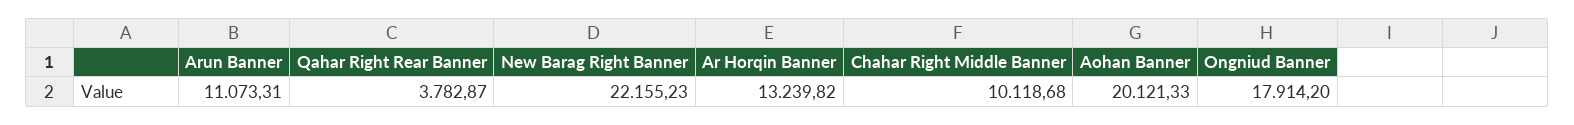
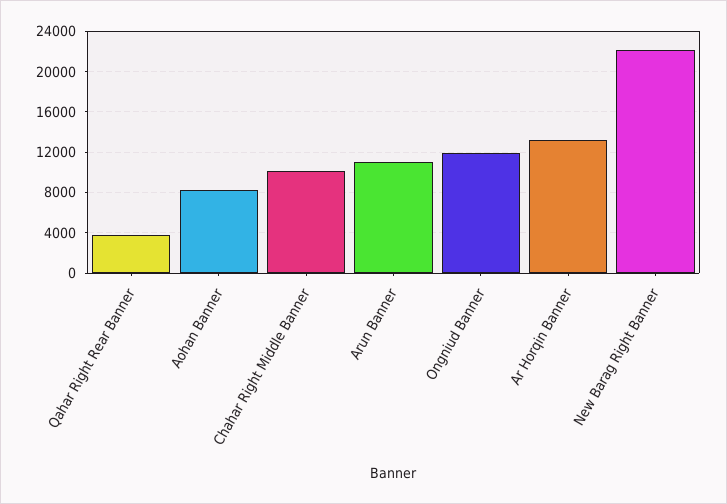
  {
    "Arun Banner": 11073.31,
    "Qahar Right Rear Banner": 3782.87,
    "New Barag Right Banner": 22155.23,
    "Ar Horqin Banner": 13239.82,
    "Chahar Right Middle Banner": 10118.68,
-   "Aohan Banner": 20121.33,
+   "Aohan Banner": 8000,
-   "Ongniud Banner": 17914.2
+   "Ongniud Banner": 12000
  }

